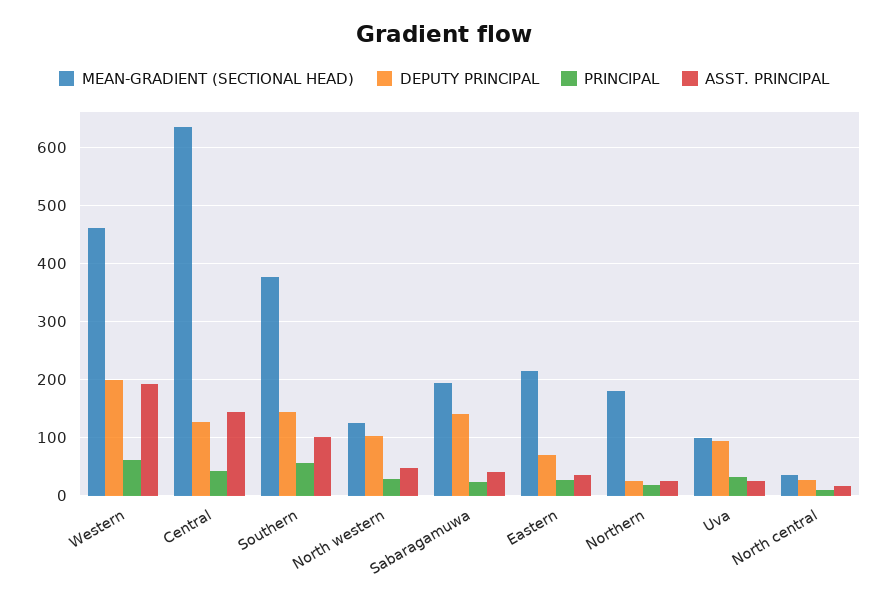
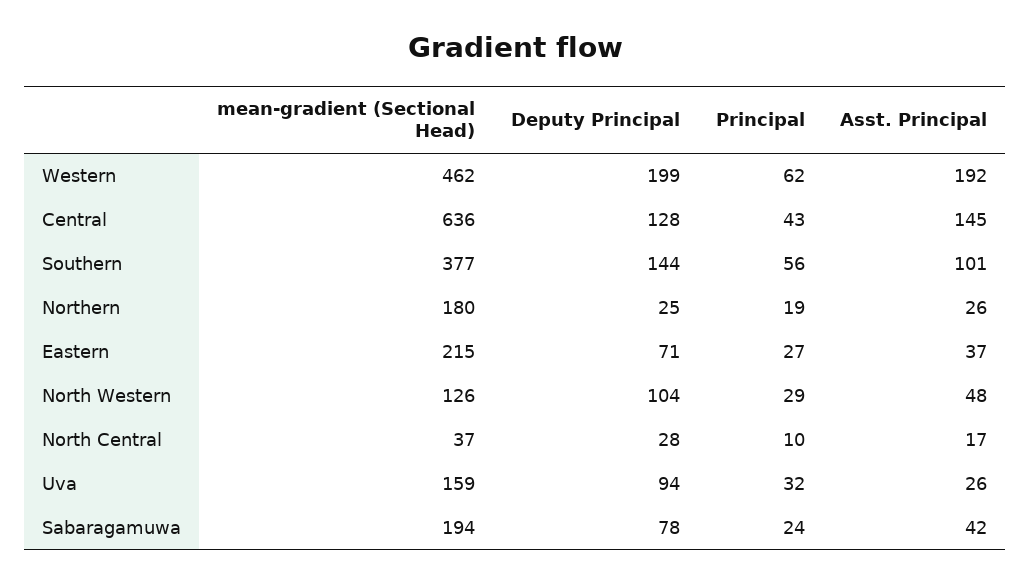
  {
    "MEAN-GRADIENT (SECTIONAL HEAD)": {
      "Western": 462,
      "Central": 636,
      "Southern": 377,
      "North western": 126,
      "Sabaragamuwa": 194,
      "Eastern": 215,
      "Northern": 180,
-     "Uva": 100,
+     "Uva": 159,
      "North central": 37
    },
    "DEPUTY PRINCIPAL": {
      "Western": 199,
      "Central": 128,
      "Southern": 144,
      "North western": 104,
-     "Sabaragamuwa": 140,
+     "Sabaragamuwa": 78,
      "Eastern": 71,
      "Northern": 25,
      "Uva": 94,
      "North central": 28
    },
    "PRINCIPAL": {
      "Western": 62,
      "Central": 43,
      "Southern": 56,
      "North western": 29,
      "Sabaragamuwa": 24,
      "Eastern": 27,
      "Northern": 19,
      "Uva": 32,
      "North central": 10
    },
    "ASST. PRINCIPAL": {
      "Western": 192,
      "Central": 145,
      "Southern": 101,
      "North western": 48,
      "Sabaragamuwa": 42,
      "Eastern": 37,
      "Northern": 26,
      "Uva": 26,
      "North central": 17
    }
  }

